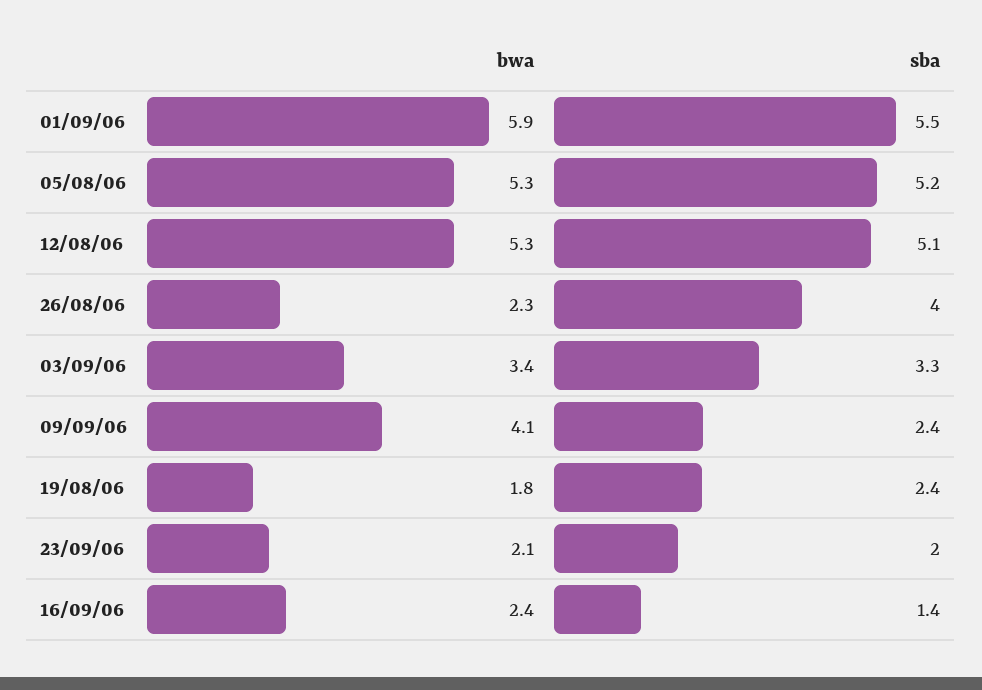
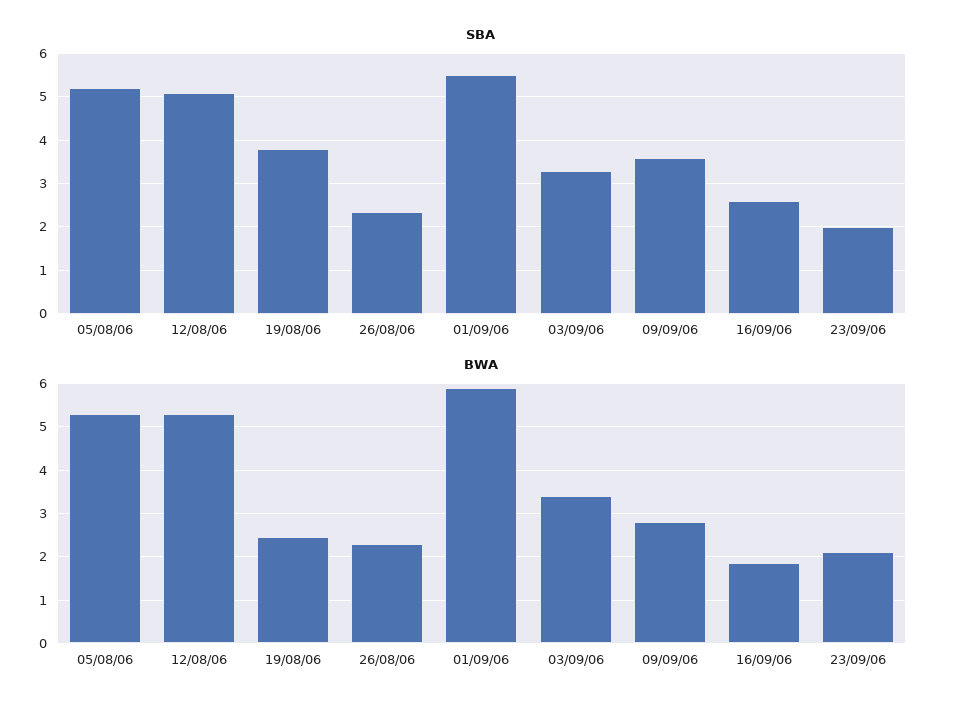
  {
    "bwa": {
      "01/09/06": 5.9,
      "05/08/06": 5.3,
      "12/08/06": 5.3,
      "26/08/06": 2.3,
      "03/09/06": 3.4,
-     "09/09/06": 4.1,
+     "09/09/06": 2.8,
-     "19/08/06": 1.8,
+     "19/08/06": 2.4,
      "23/09/06": 2.1,
-     "16/09/06": 2.4
+     "16/09/06": 1.8
    },
    "sba": {
      "01/09/06": 5.5,
      "05/08/06": 5.2,
      "12/08/06": 5.1,
-     "26/08/06": 4,
+     "26/08/06": 2.4,
      "03/09/06": 3.3,
-     "09/09/06": 2.4,
+     "09/09/06": 3.6,
-     "19/08/06": 2.4,
+     "19/08/06": 3.8,
      "23/09/06": 2,
-     "16/09/06": 1.4
+     "16/09/06": 2.6
    }
  }

